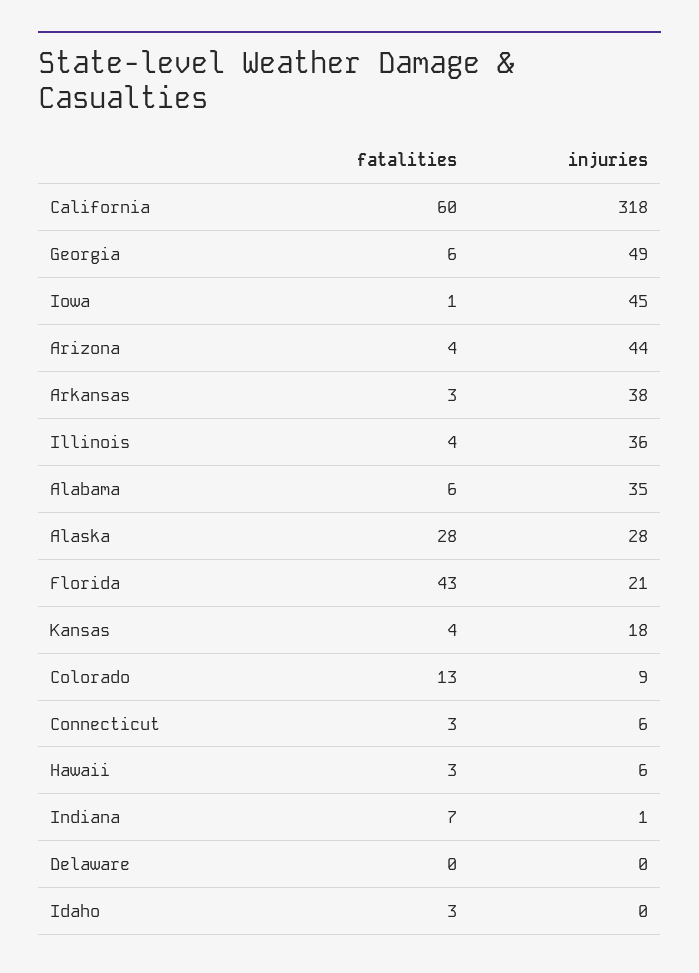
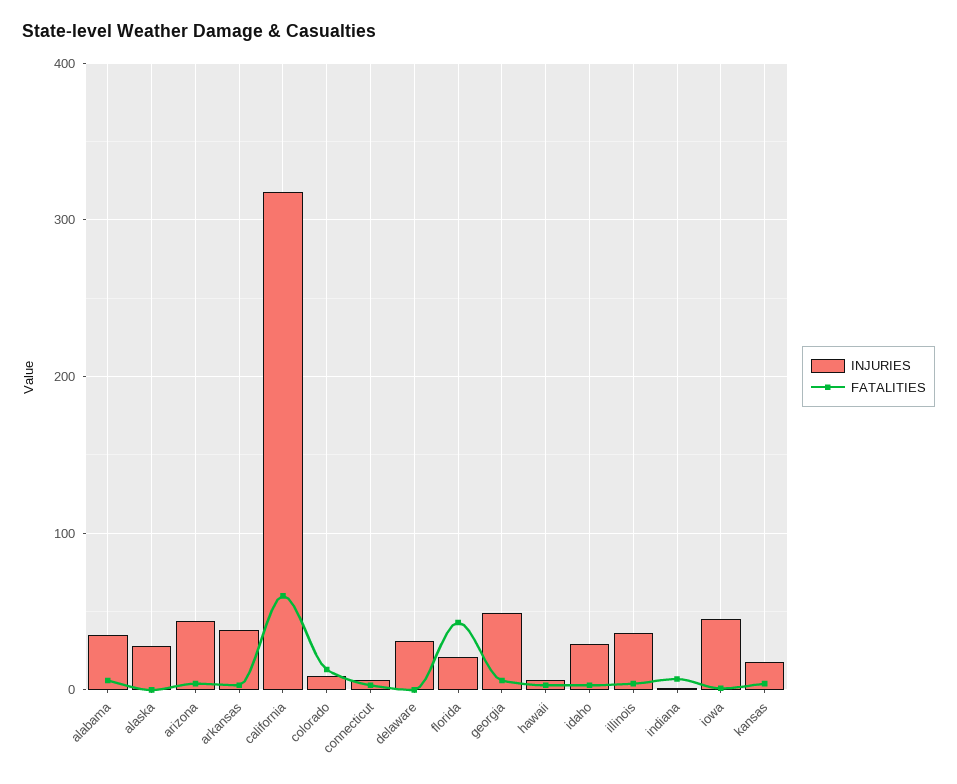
  {
    "fatalities": {
      "California": 60,
      "Georgia": 6,
      "Iowa": 1,
      "Arizona": 4,
      "Arkansas": 3,
      "Illinois": 4,
      "Alabama": 6,
-     "Alaska": 28,
+     "Alaska": 0,
      "Florida": 43,
      "Kansas": 4,
      "Colorado": 13,
      "Connecticut": 3,
      "Hawaii": 3,
      "Indiana": 7,
      "Delaware": 0,
      "Idaho": 3
    },
    "injuries": {
      "California": 318,
      "Georgia": 49,
      "Iowa": 45,
      "Arizona": 44,
      "Arkansas": 38,
      "Illinois": 36,
      "Alabama": 35,
      "Alaska": 28,
      "Florida": 21,
      "Kansas": 18,
      "Colorado": 9,
      "Connecticut": 6,
      "Hawaii": 6,
      "Indiana": 1,
-     "Delaware": 0,
+     "Delaware": 30,
-     "Idaho": 0
+     "Idaho": 30
    }
  }

